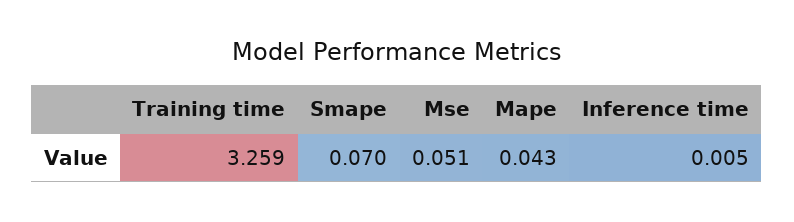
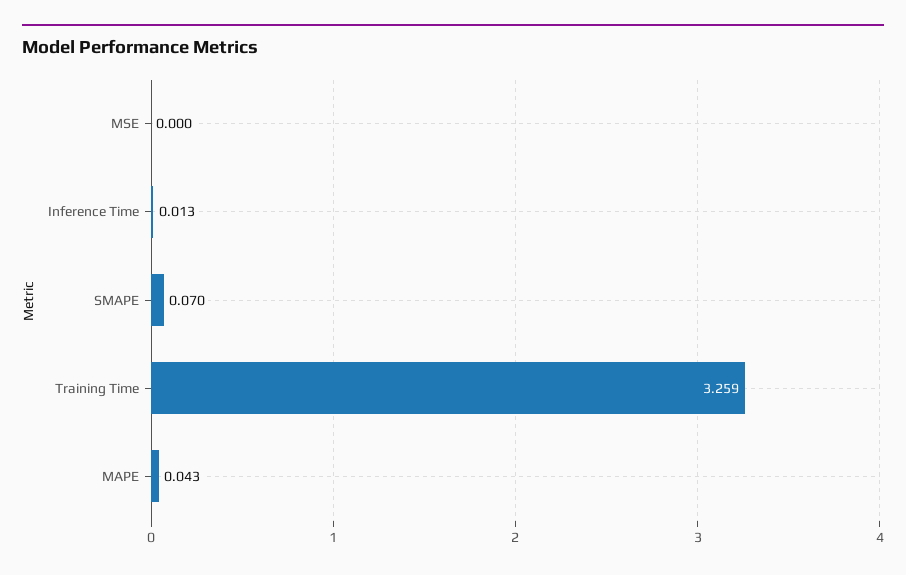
  {
    "Training time": 3.259,
    "Smape": 0.07,
-   "Mse": 0.051,
+   "Mse": 0,
    "Mape": 0.043,
-   "Inference time": 0.005
+   "Inference time": 0.013
  }

